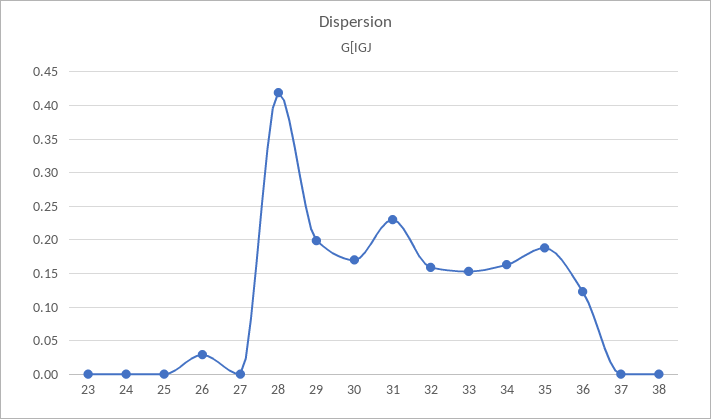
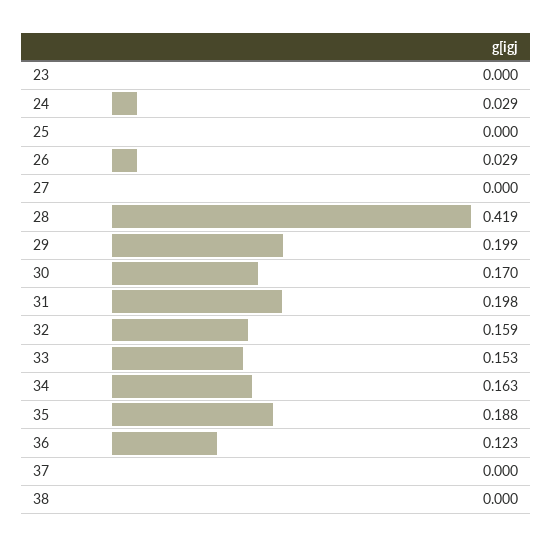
  {
    "23": 0,
-   "24": 0,
+   "24": 0.029,
    "25": 0,
    "26": 0.029,
    "27": 0,
    "28": 0.419,
    "29": 0.199,
    "30": 0.17,
-   "31": 0.23,
+   "31": 0.198,
    "32": 0.159,
    "33": 0.153,
    "34": 0.163,
    "35": 0.188,
    "36": 0.123,
    "37": 0,
    "38": 0
  }

